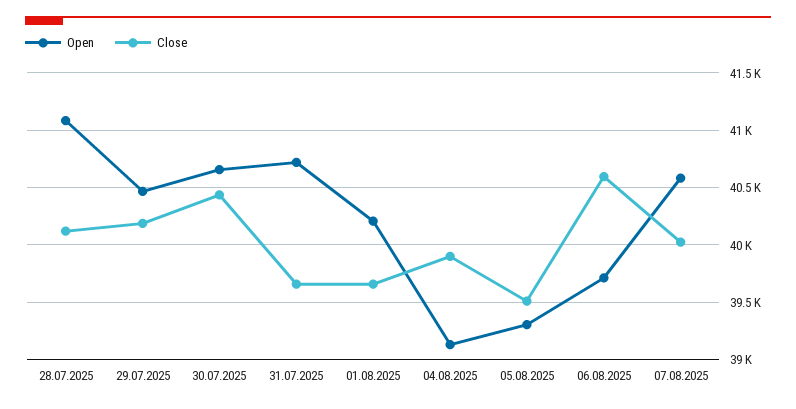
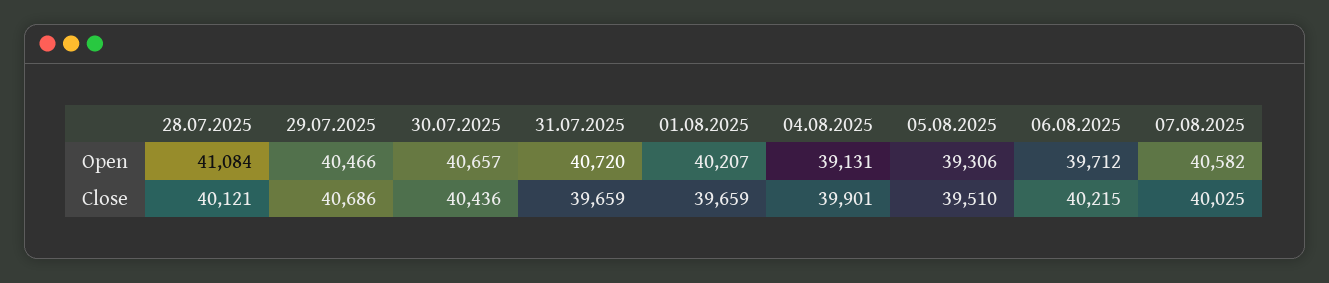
  {
    "Open": {
      "28.07.2025": 41084,
      "29.07.2025": 40466,
      "30.07.2025": 40657,
      "31.07.2025": 40720,
      "01.08.2025": 40207,
      "04.08.2025": 39131,
      "05.08.2025": 39306,
      "06.08.2025": 39712,
      "07.08.2025": 40582
    },
    "Close": {
      "28.07.2025": 40121,
-     "29.07.2025": 40200,
+     "29.07.2025": 40686,
      "30.07.2025": 40436,
      "31.07.2025": 39659,
      "01.08.2025": 39659,
      "04.08.2025": 39901,
      "05.08.2025": 39510,
-     "06.08.2025": 40600,
+     "06.08.2025": 40215,
      "07.08.2025": 40025
    }
  }

